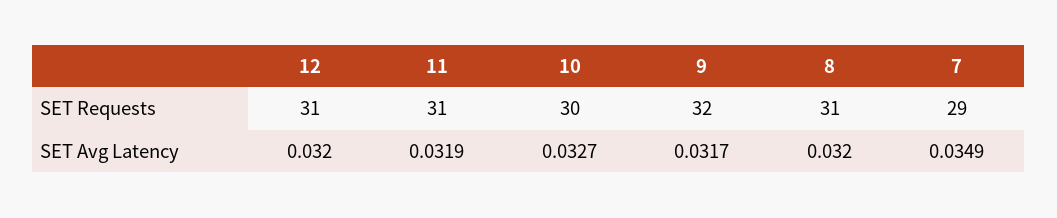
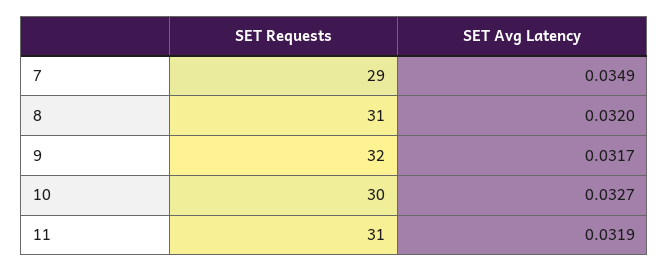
  {
-   "12": {
-     "SET Requests": 31,
-     "SET Avg Latency": 0.032
-   },
    "11": {
      "SET Requests": 31,
      "SET Avg Latency": 0.0319
    },
    "10": {
      "SET Requests": 30,
      "SET Avg Latency": 0.0327
    },
    "9": {
      "SET Requests": 32,
      "SET Avg Latency": 0.0317
    },
    "8": {
      "SET Requests": 31,
      "SET Avg Latency": 0.032
    },
    "7": {
      "SET Requests": 29,
      "SET Avg Latency": 0.0349
    }
  }

